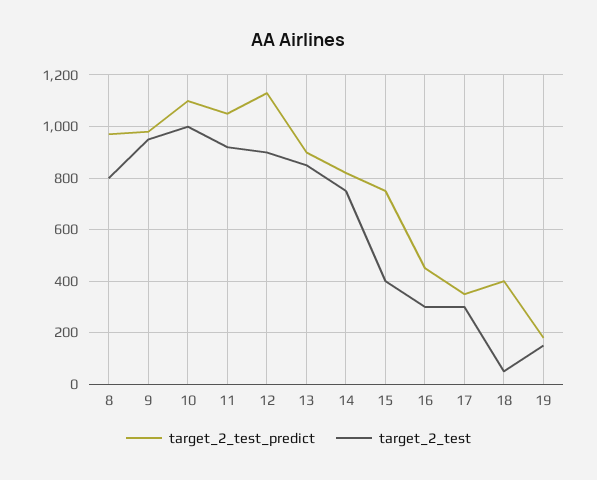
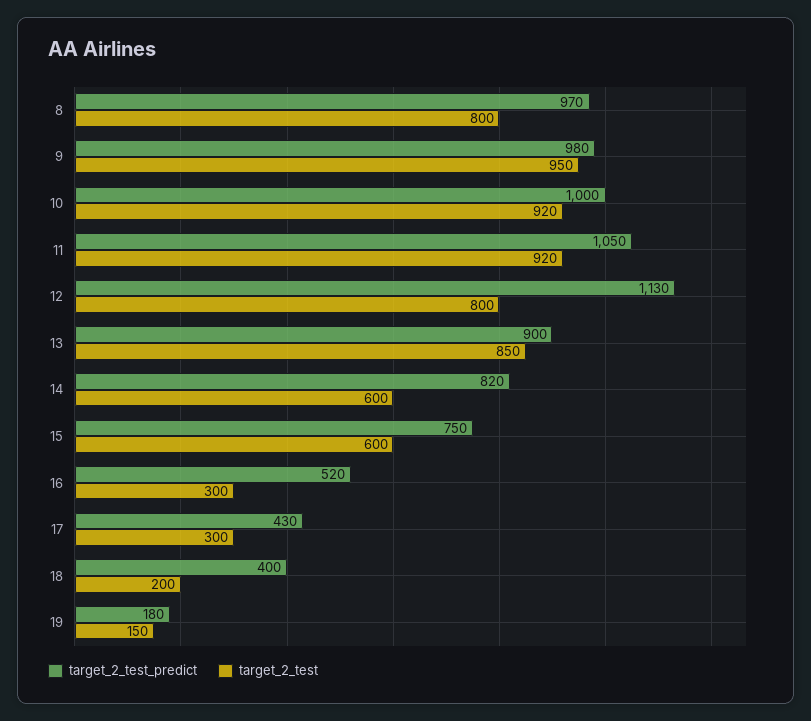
  {
    "target_2_test_predict": {
      "8": 970,
      "9": 980,
-     "10": 1100,
+     "10": 1000,
      "11": 1050,
      "12": 1130,
      "13": 900,
      "14": 820,
      "15": 750,
-     "16": 450,
+     "16": 520,
-     "17": 350,
+     "17": 430,
      "18": 400,
      "19": 180
    },
    "target_2_test": {
      "8": 800,
      "9": 950,
-     "10": 1000,
+     "10": 920,
      "11": 920,
-     "12": 900,
+     "12": 800,
      "13": 850,
-     "14": 750,
+     "14": 600,
-     "15": 400,
+     "15": 600,
      "16": 300,
      "17": 300,
-     "18": 50,
+     "18": 200,
      "19": 150
    }
  }

